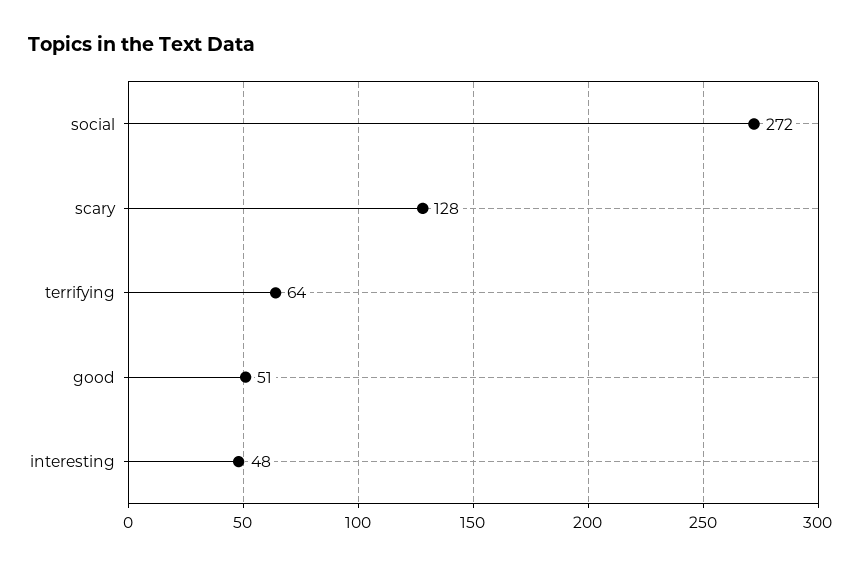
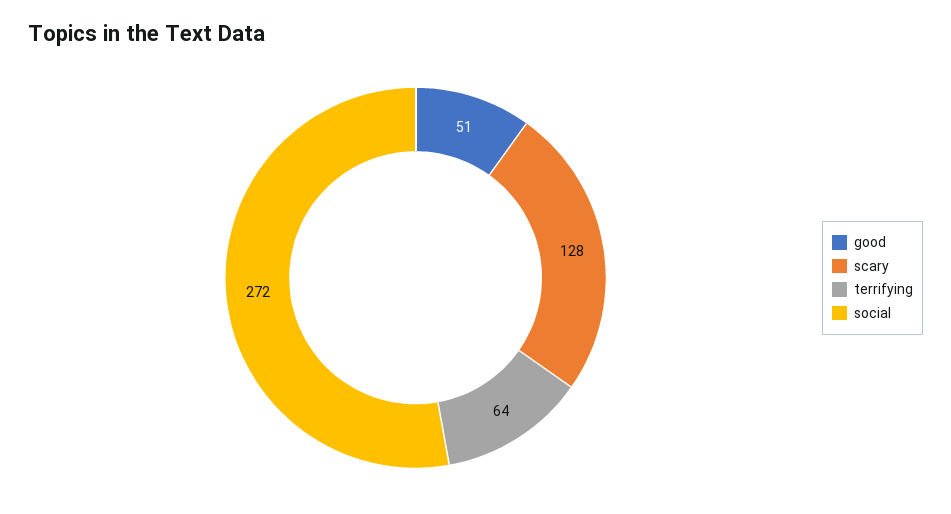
  {
    "social": 272,
    "scary": 128,
    "terrifying": 64,
-   "good": 51,
+   "good": 51
-   "interesting": 48
  }

